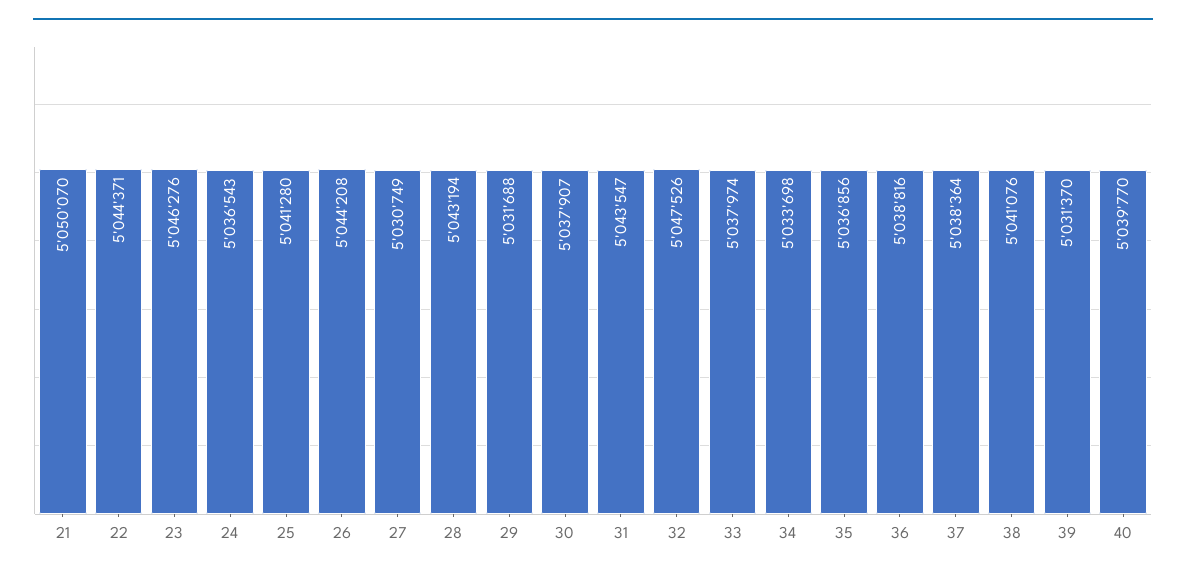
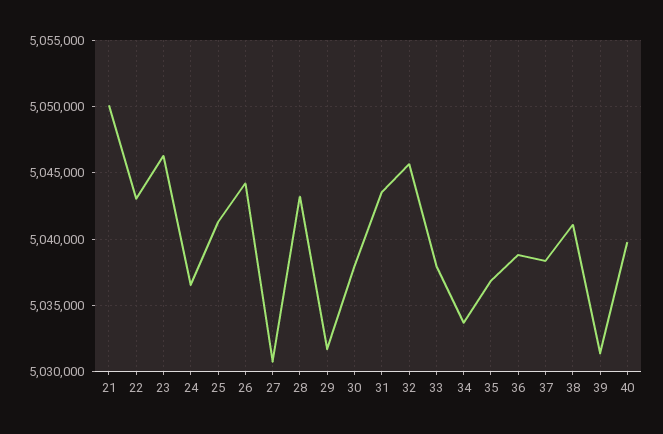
  {
    "21": 5050070,
-   "22": 5044371,
+   "22": 5043000,
    "23": 5046276,
    "24": 5036543,
    "25": 5041280,
    "26": 5044208,
    "27": 5030749,
    "28": 5043194,
    "29": 5031688,
    "30": 5037907,
    "31": 5043547,
-   "32": 5047526,
+   "32": 5045500,
    "33": 5037974,
    "34": 5033698,
    "35": 5036856,
    "36": 5038816,
    "37": 5038364,
    "38": 5041076,
    "39": 5031370,
    "40": 5039770
  }

